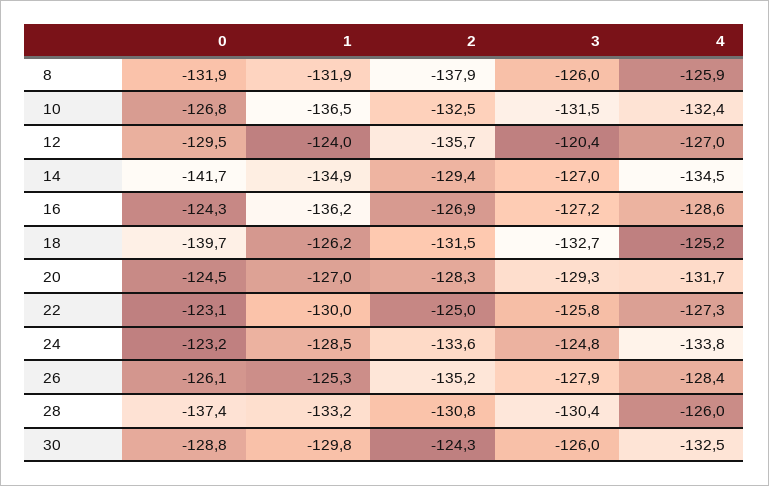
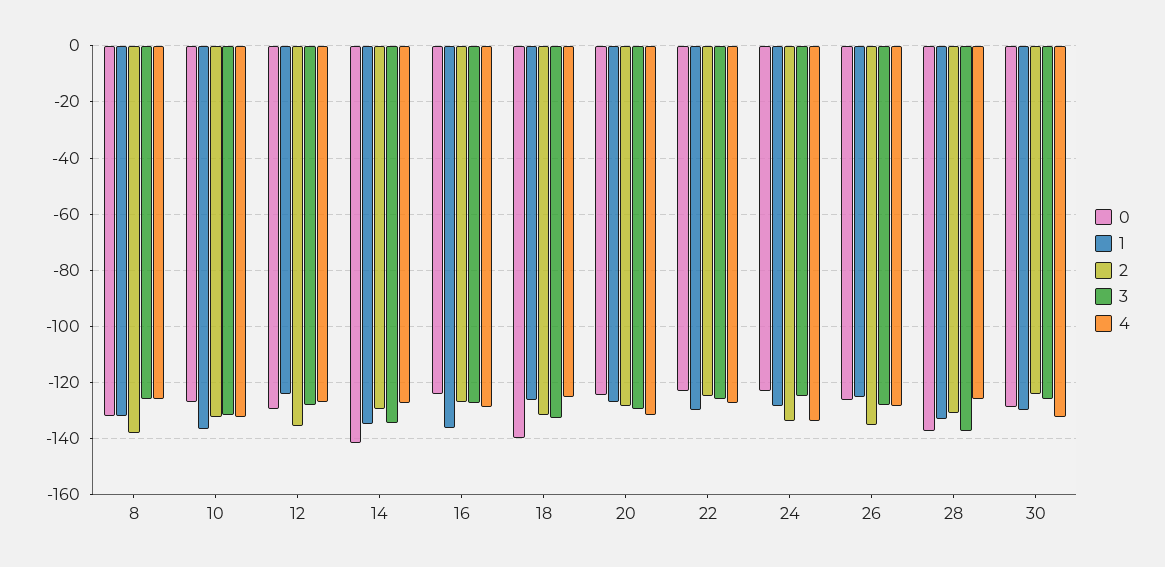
  {
    "0": {
      "8": -131.9,
      "10": -126.8,
      "12": -129.5,
      "14": -141.7,
      "16": -124.3,
      "18": -139.7,
      "20": -124.5,
      "22": -123.1,
      "24": -123.2,
      "26": -126.1,
      "28": -137.4,
      "30": -128.8
    },
    "1": {
      "8": -131.9,
      "10": -136.5,
      "12": -124,
      "14": -134.9,
      "16": -136.2,
      "18": -126.2,
      "20": -127,
      "22": -130,
      "24": -128.5,
      "26": -125.3,
      "28": -133.2,
      "30": -129.8
    },
    "2": {
      "8": -137.9,
      "10": -132.5,
      "12": -135.7,
      "14": -129.4,
      "16": -126.9,
      "18": -131.5,
      "20": -128.3,
      "22": -125,
      "24": -133.6,
      "26": -135.2,
      "28": -130.8,
      "30": -124.3
    },
    "3": {
      "8": -126,
      "10": -131.5,
-     "12": -120.4,
+     "12": -127.5,
-     "14": -127,
+     "14": -135,
      "16": -127.2,
      "18": -132.7,
      "20": -129.3,
      "22": -125.8,
      "24": -124.8,
      "26": -127.9,
-     "28": -130.4,
+     "28": -137.5,
      "30": -126
    },
    "4": {
      "8": -125.9,
      "10": -132.4,
      "12": -127,
-     "14": -134.5,
+     "14": -127.5,
      "16": -128.6,
      "18": -125.2,
      "20": -131.7,
      "22": -127.3,
      "24": -133.8,
      "26": -128.4,
      "28": -126,
      "30": -132.5
    }
  }

